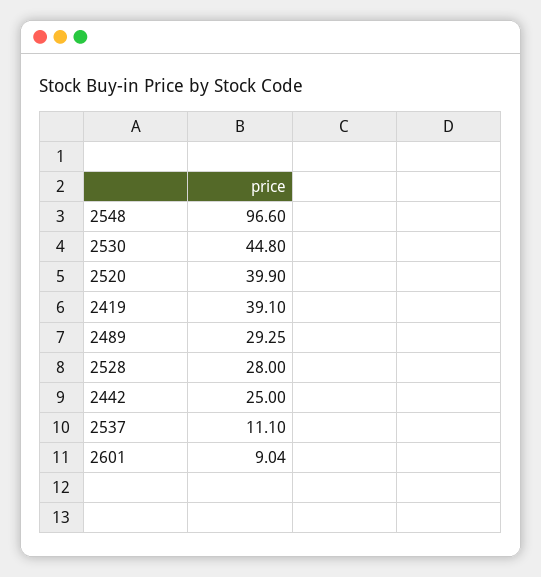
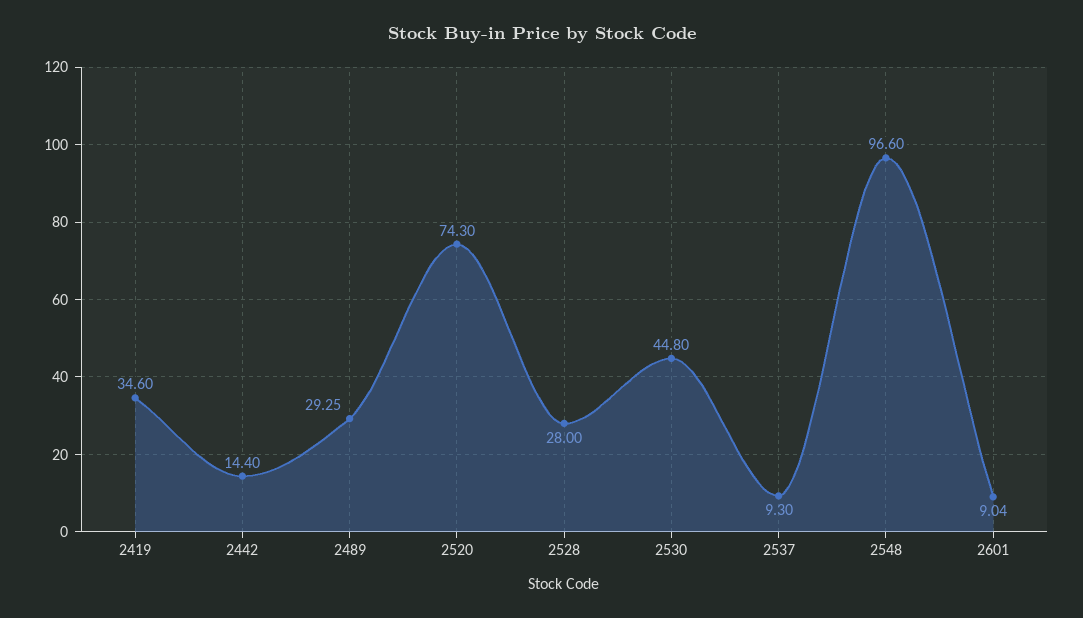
  {
    "2548": 96.6,
    "2530": 44.8,
-   "2520": 39.9,
+   "2520": 74.3,
-   "2419": 39.1,
+   "2419": 34.6,
    "2489": 29.25,
    "2528": 28,
-   "2442": 25,
+   "2442": 14.4,
-   "2537": 11.1,
+   "2537": 9.3,
    "2601": 9.04
  }

